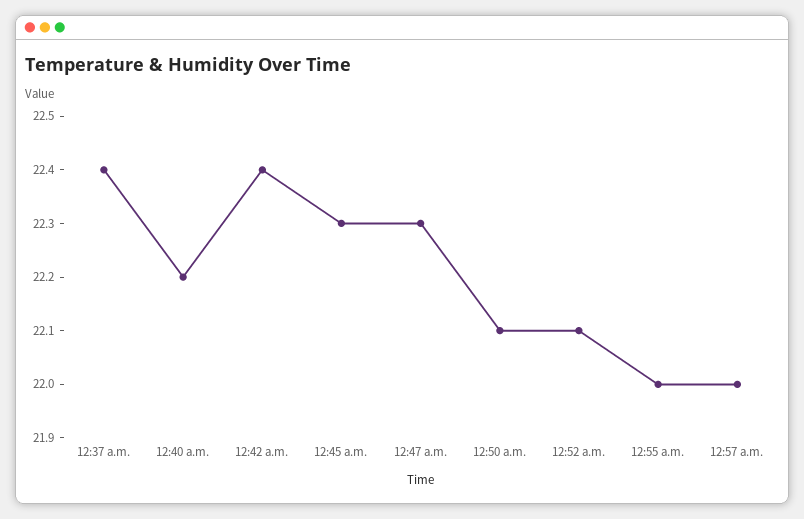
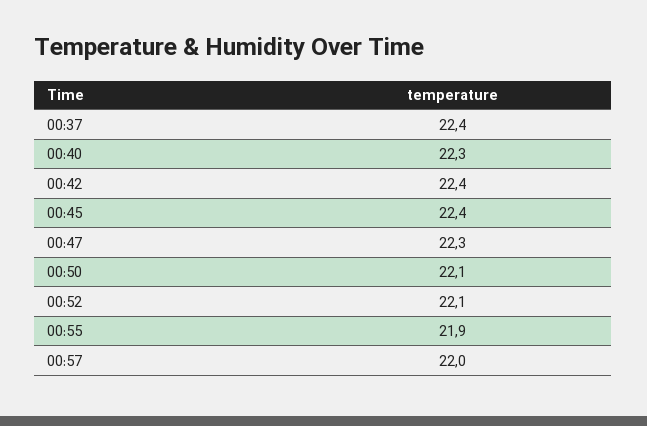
  {
    "12:37 a.m.": 22.4,
-   "12:40 a.m.": 22.2,
+   "12:40 a.m.": 22.3,
    "12:42 a.m.": 22.4,
-   "12:45 a.m.": 22.3,
+   "12:45 a.m.": 22.4,
    "12:47 a.m.": 22.3,
    "12:50 a.m.": 22.1,
    "12:52 a.m.": 22.1,
-   "12:55 a.m.": 22,
+   "12:55 a.m.": 21.9,
    "12:57 a.m.": 22
  }

